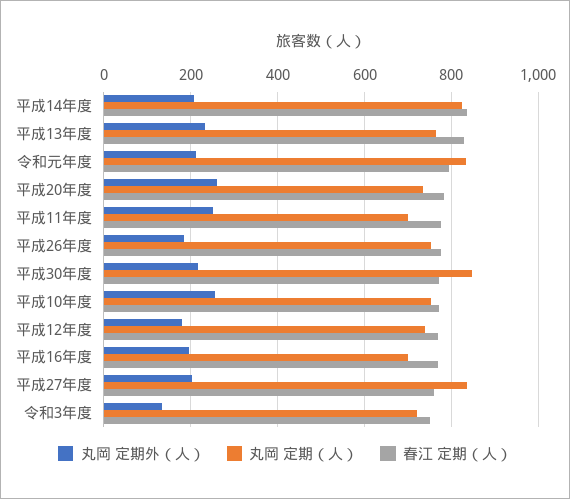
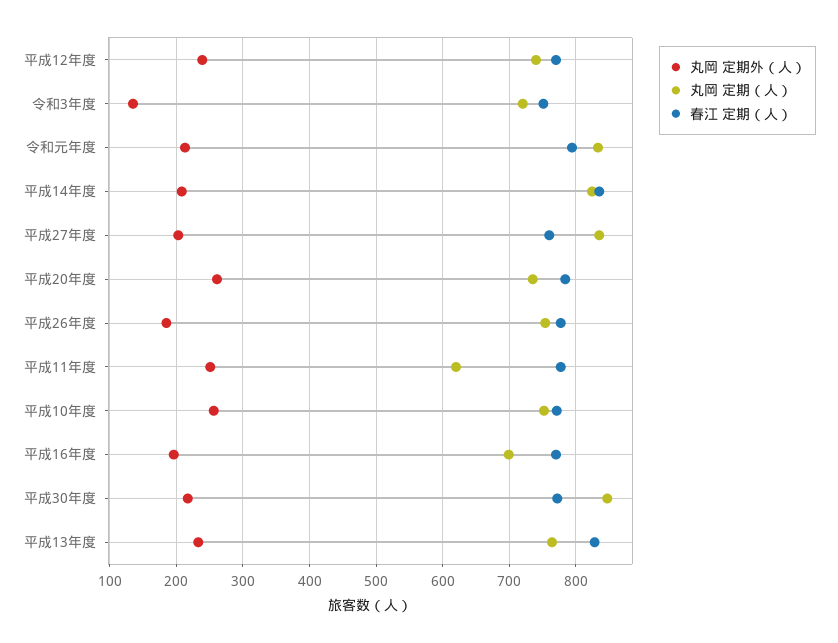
  {
    "丸岡 定期外（人）": {
      "平成14年度": 210,
      "平成13年度": 230,
      "令和元年度": 210,
      "平成20年度": 260,
      "平成11年度": 250,
      "平成26年度": 190,
      "平成30年度": 220,
      "平成10年度": 260,
-     "平成12年度": 180,
+     "平成12年度": 240,
      "平成16年度": 200,
      "平成27年度": 200,
      "令和3年度": 140
    },
    "丸岡 定期（人）": {
      "平成14年度": 820,
      "平成13年度": 760,
      "令和元年度": 830,
      "平成20年度": 740,
-     "平成11年度": 700,
+     "平成11年度": 620,
      "平成26年度": 750,
      "平成30年度": 850,
      "平成10年度": 750,
      "平成12年度": 740,
      "平成16年度": 700,
      "平成27年度": 840,
      "令和3年度": 720
    },
    "春江 定期（人）": {
      "平成14年度": 840,
      "平成13年度": 830,
      "令和元年度": 790,
      "平成20年度": 780,
      "平成11年度": 780,
      "平成26年度": 780,
      "平成30年度": 770,
      "平成10年度": 770,
      "平成12年度": 770,
      "平成16年度": 770,
      "平成27年度": 760,
      "令和3年度": 750
    }
  }

